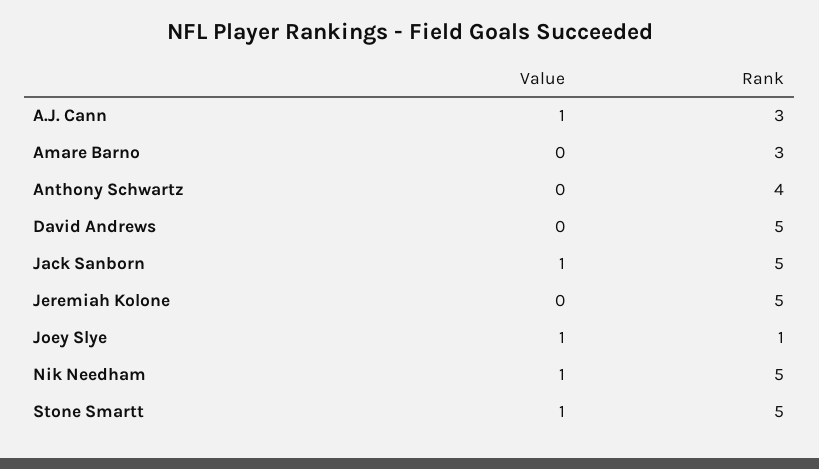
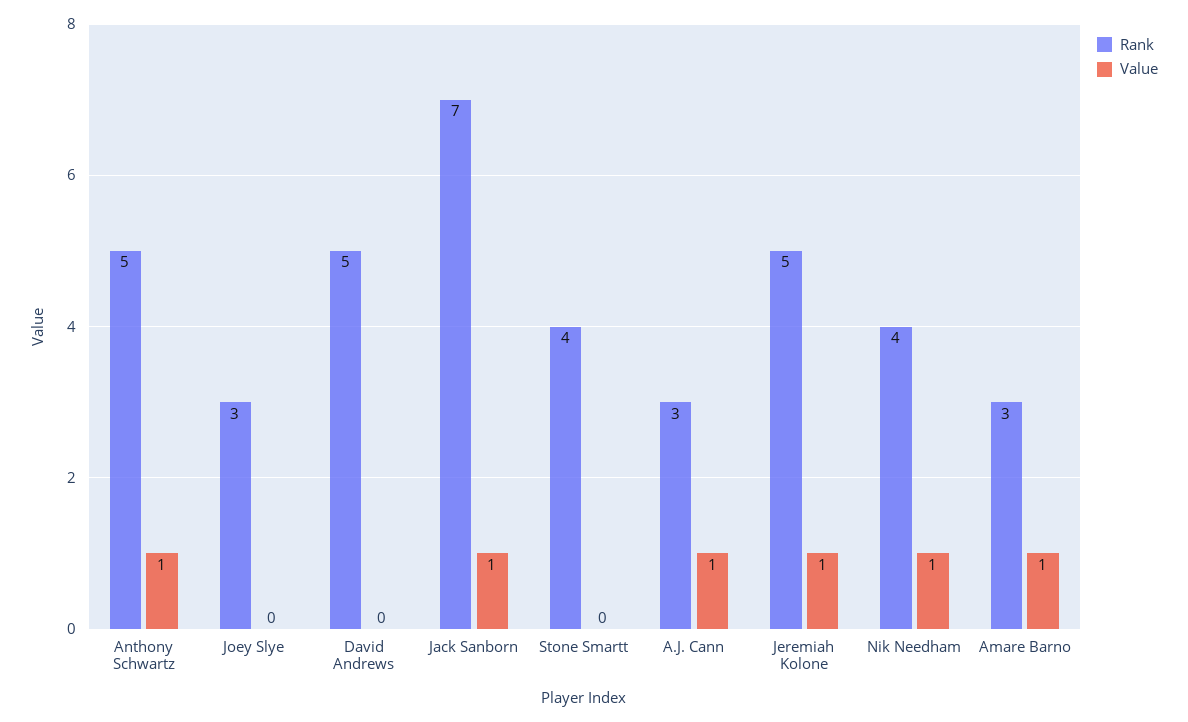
  {
    "Value": {
      "A.J. Cann": 1,
-     "Amare Barno": 0,
+     "Amare Barno": 1,
-     "Anthony Schwartz": 0,
+     "Anthony Schwartz": 1,
      "David Andrews": 0,
      "Jack Sanborn": 1,
-     "Jeremiah Kolone": 0,
+     "Jeremiah Kolone": 1,
-     "Joey Slye": 1,
+     "Joey Slye": 0,
      "Nik Needham": 1,
-     "Stone Smartt": 1
+     "Stone Smartt": 0
    },
    "Rank": {
      "A.J. Cann": 3,
      "Amare Barno": 3,
-     "Anthony Schwartz": 4,
+     "Anthony Schwartz": 5,
      "David Andrews": 5,
-     "Jack Sanborn": 5,
+     "Jack Sanborn": 7,
      "Jeremiah Kolone": 5,
-     "Joey Slye": 1,
+     "Joey Slye": 3,
-     "Nik Needham": 5,
+     "Nik Needham": 4,
-     "Stone Smartt": 5
+     "Stone Smartt": 4
    }
  }

